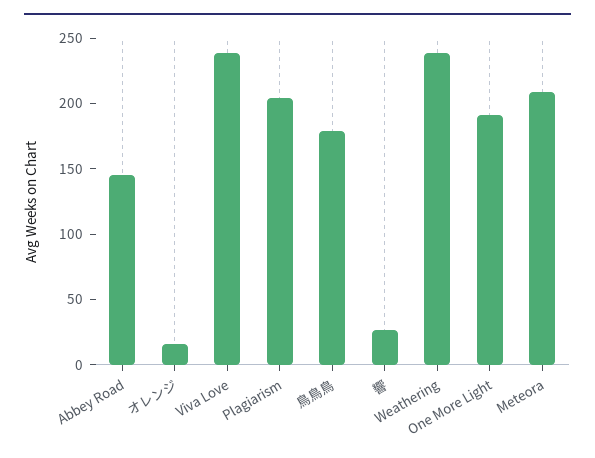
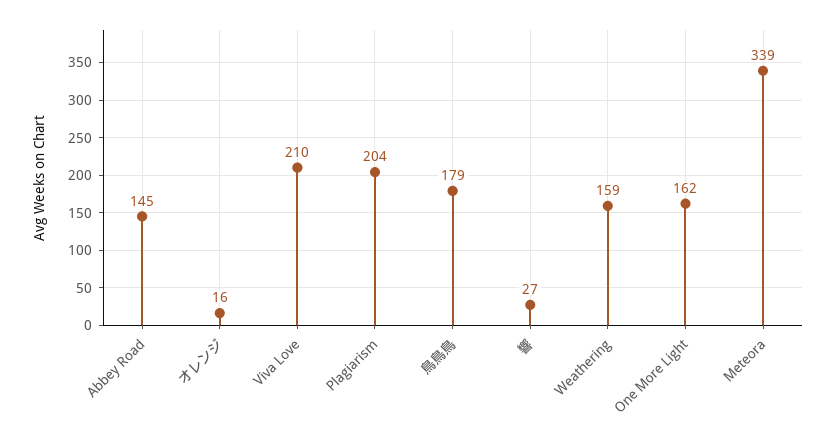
  {
    "Abbey Road": 145,
    "オレンジ": 16,
-   "Viva Love": 240,
+   "Viva Love": 210,
    "Plagiarism": 204,
    "鳥鳥鳥": 179,
    "響": 27,
-   "Weathering": 240,
+   "Weathering": 159,
-   "One More Light": 190,
+   "One More Light": 162,
-   "Meteora": 210
+   "Meteora": 339
  }

